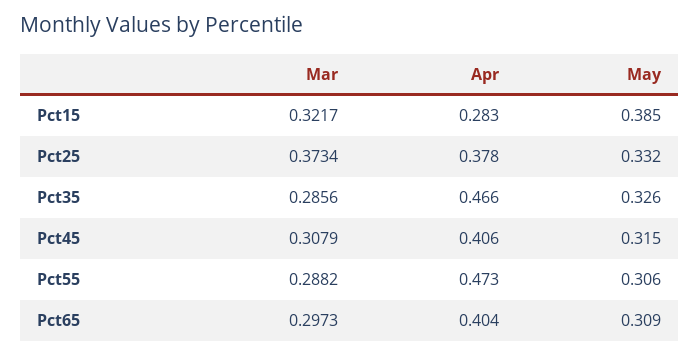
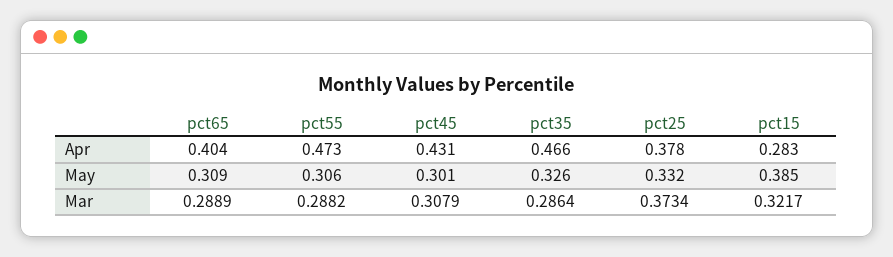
  {
    "Mar": {
      "Pct15": 0.3217,
      "Pct25": 0.3734,
-     "Pct35": 0.2856,
+     "Pct35": 0.2864,
      "Pct45": 0.3079,
      "Pct55": 0.2882,
-     "Pct65": 0.2973
+     "Pct65": 0.2889
    },
    "Apr": {
      "Pct15": 0.283,
      "Pct25": 0.378,
      "Pct35": 0.466,
-     "Pct45": 0.406,
+     "Pct45": 0.431,
      "Pct55": 0.473,
      "Pct65": 0.404
    },
    "May": {
      "Pct15": 0.385,
      "Pct25": 0.332,
      "Pct35": 0.326,
-     "Pct45": 0.315,
+     "Pct45": 0.301,
      "Pct55": 0.306,
      "Pct65": 0.309
    }
  }

